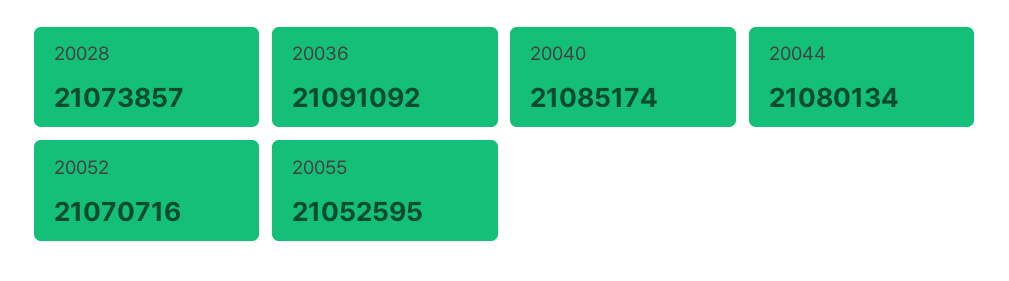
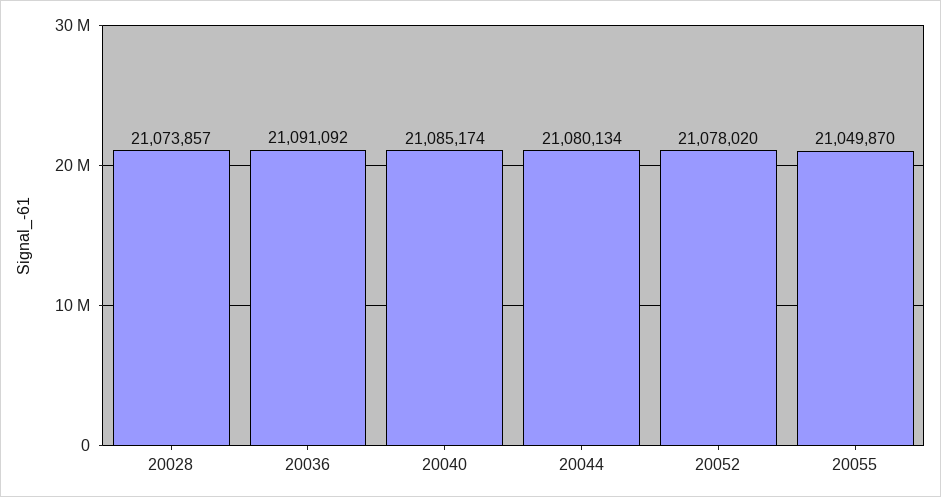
  {
    "20028": 21073857,
    "20036": 21091092,
    "20040": 21085174,
    "20044": 21080134,
-   "20052": 21070716,
+   "20052": 21078020,
-   "20055": 21052595
+   "20055": 21049870
  }

